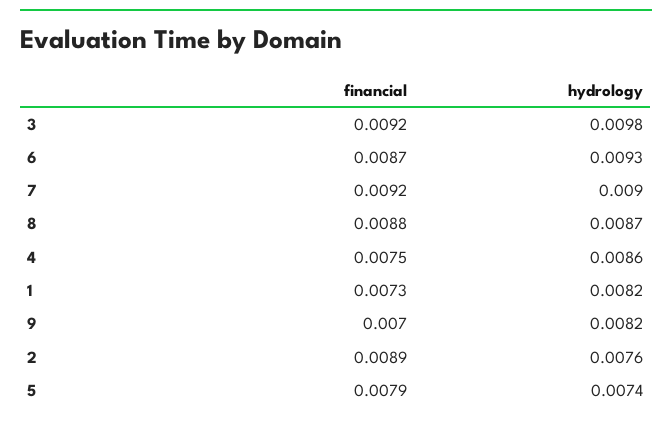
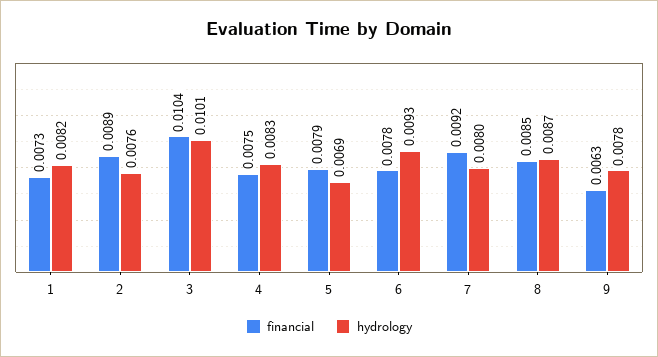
  {
    "financial": {
-     "3": 0.0092,
+     "3": 0.0104,
-     "6": 0.0087,
+     "6": 0.0078,
      "7": 0.0092,
-     "8": 0.0088,
+     "8": 0.0085,
      "4": 0.0075,
      "1": 0.0073,
-     "9": 0.007,
+     "9": 0.0063,
      "2": 0.0089,
      "5": 0.0079
    },
    "hydrology": {
-     "3": 0.0098,
+     "3": 0.0101,
      "6": 0.0093,
-     "7": 0.009,
+     "7": 0.008,
      "8": 0.0087,
-     "4": 0.0086,
+     "4": 0.0083,
      "1": 0.0082,
-     "9": 0.0082,
+     "9": 0.0078,
      "2": 0.0076,
-     "5": 0.0074
+     "5": 0.0069
    }
  }

